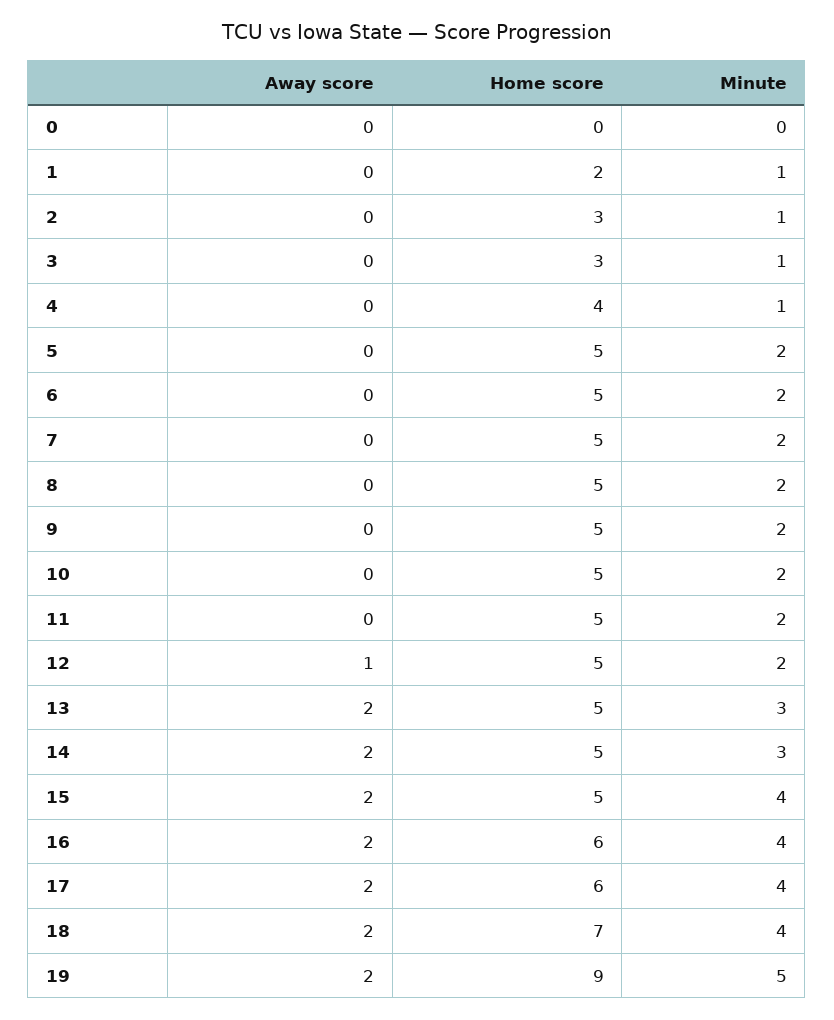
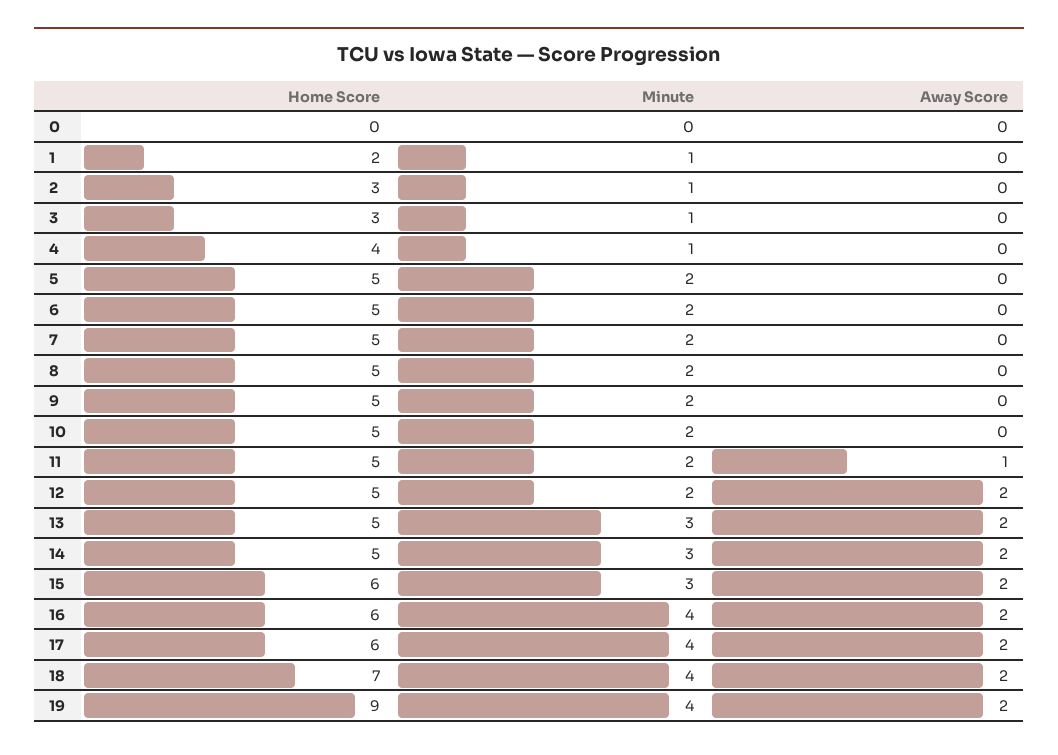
  {
    "Away score": {
      "0": 0,
      "1": 0,
      "2": 0,
      "3": 0,
      "4": 0,
      "5": 0,
      "6": 0,
      "7": 0,
      "8": 0,
      "9": 0,
      "10": 0,
-     "11": 0,
+     "11": 1,
-     "12": 1,
+     "12": 2,
      "13": 2,
      "14": 2,
      "15": 2,
      "16": 2,
      "17": 2,
      "18": 2,
      "19": 2
    },
    "Home score": {
      "0": 0,
      "1": 2,
      "2": 3,
      "3": 3,
      "4": 4,
      "5": 5,
      "6": 5,
      "7": 5,
      "8": 5,
      "9": 5,
      "10": 5,
      "11": 5,
      "12": 5,
      "13": 5,
      "14": 5,
-     "15": 5,
+     "15": 6,
      "16": 6,
      "17": 6,
      "18": 7,
      "19": 9
    },
    "Minute": {
      "0": 0,
      "1": 1,
      "2": 1,
      "3": 1,
      "4": 1,
      "5": 2,
      "6": 2,
      "7": 2,
      "8": 2,
      "9": 2,
      "10": 2,
      "11": 2,
      "12": 2,
      "13": 3,
      "14": 3,
-     "15": 4,
+     "15": 3,
      "16": 4,
      "17": 4,
      "18": 4,
-     "19": 5
+     "19": 4
    }
  }

